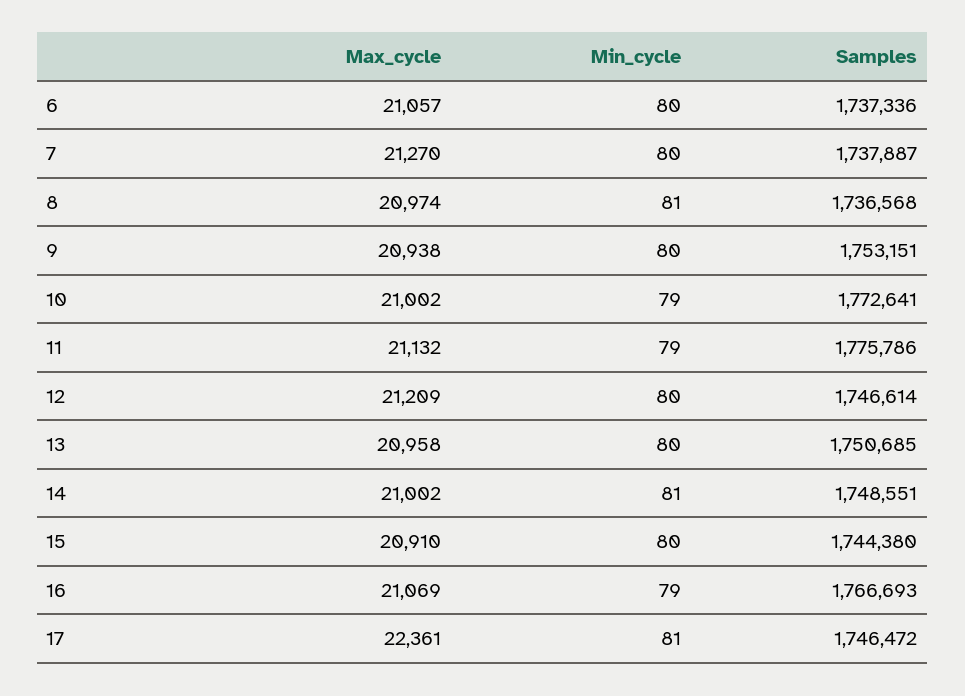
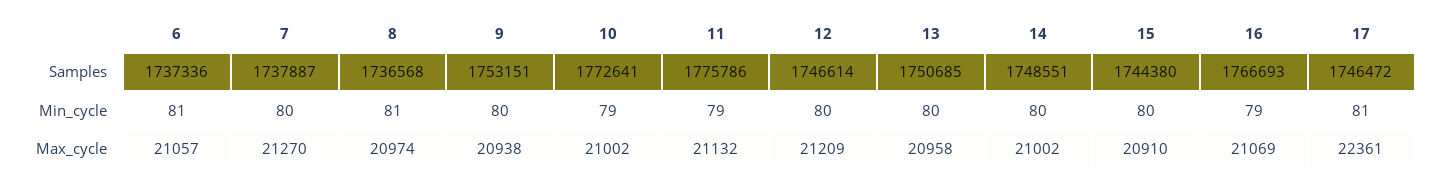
  {
    "Max_cycle": {
      "6": 21057,
      "7": 21270,
      "8": 20974,
      "9": 20938,
      "10": 21002,
      "11": 21132,
      "12": 21209,
      "13": 20958,
      "14": 21002,
      "15": 20910,
      "16": 21069,
      "17": 22361
    },
    "Min_cycle": {
-     "6": 80,
+     "6": 81,
      "7": 80,
      "8": 81,
      "9": 80,
      "10": 79,
      "11": 79,
      "12": 80,
      "13": 80,
-     "14": 81,
+     "14": 80,
      "15": 80,
      "16": 79,
      "17": 81
    },
    "Samples": {
      "6": 1737336,
      "7": 1737887,
      "8": 1736568,
      "9": 1753151,
      "10": 1772641,
      "11": 1775786,
      "12": 1746614,
      "13": 1750685,
      "14": 1748551,
      "15": 1744380,
      "16": 1766693,
      "17": 1746472
    }
  }

